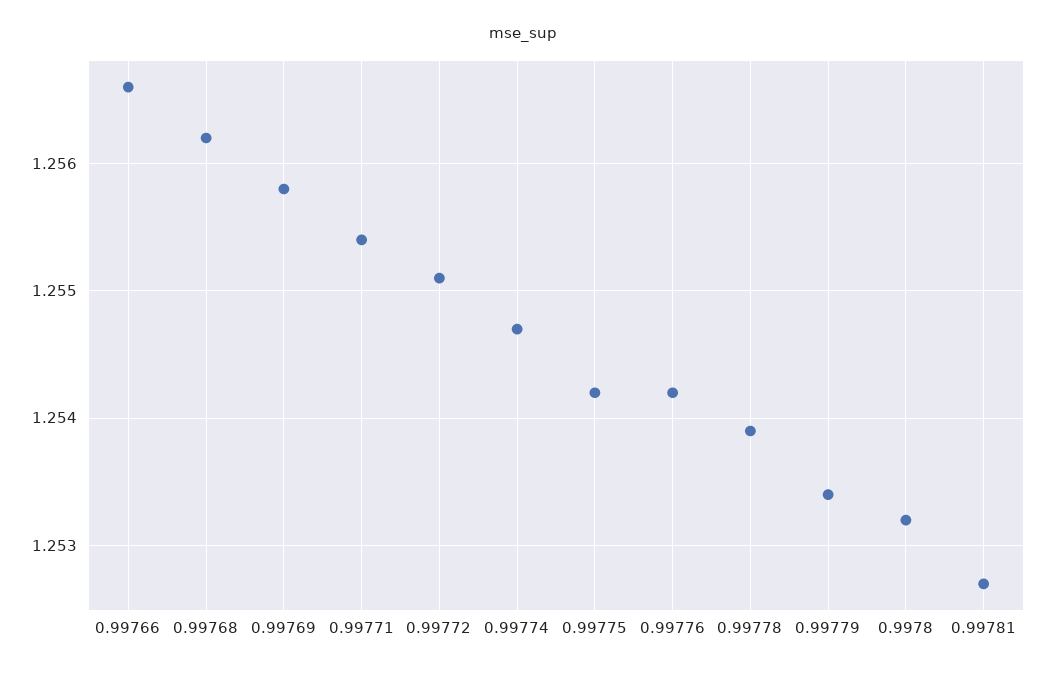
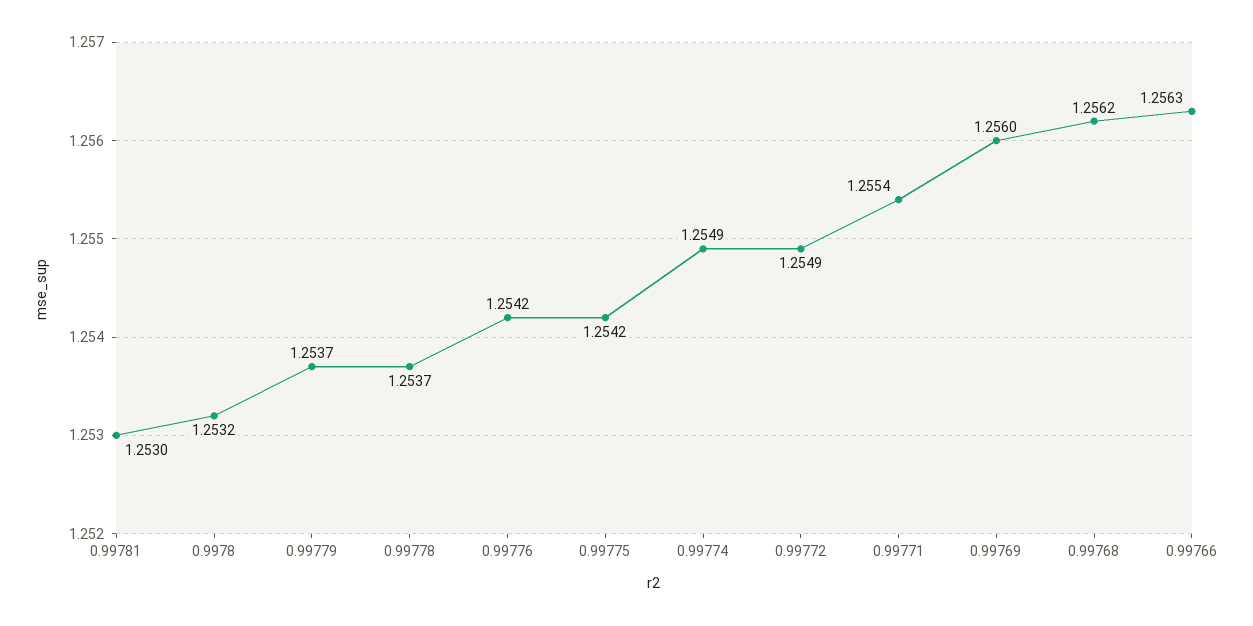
  {
-   "0.99766": 1.2566,
+   "0.99766": 1.2563,
    "0.99768": 1.2562,
-   "0.99769": 1.2558,
+   "0.99769": 1.256,
    "0.99771": 1.2554,
-   "0.99772": 1.2551,
+   "0.99772": 1.2549,
-   "0.99774": 1.2547,
+   "0.99774": 1.2549,
    "0.99775": 1.2542,
    "0.99776": 1.2542,
-   "0.99778": 1.2539,
+   "0.99778": 1.2537,
-   "0.99779": 1.2534,
+   "0.99779": 1.2537,
    "0.9978": 1.2532,
-   "0.99781": 1.2527
+   "0.99781": 1.253
  }

